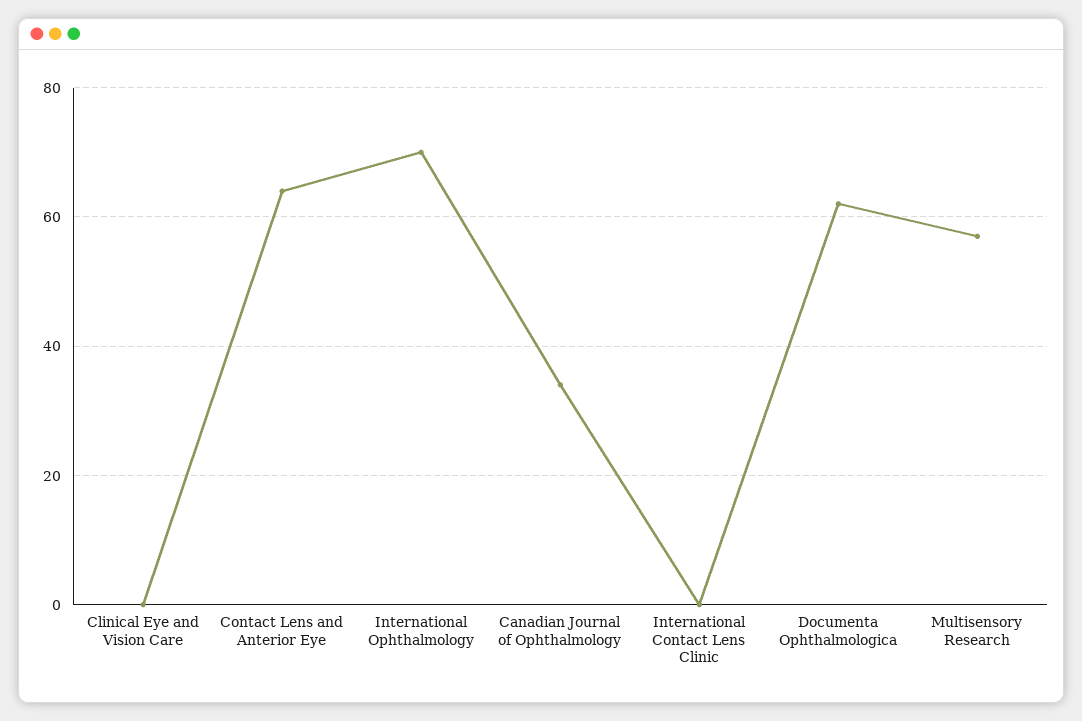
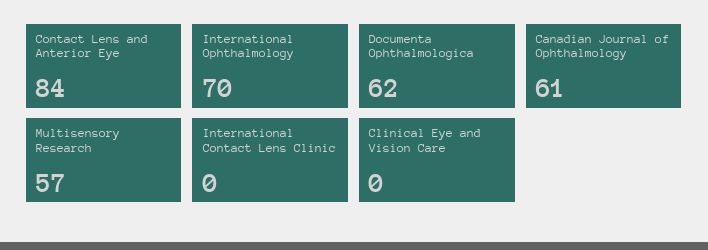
  {
    "Clinical Eye and Vision Care": 0,
-   "Contact Lens and Anterior Eye": 65,
+   "Contact Lens and Anterior Eye": 84,
    "International Ophthalmology": 70,
-   "Canadian Journal of Ophthalmology": 35,
+   "Canadian Journal of Ophthalmology": 61,
    "International Contact Lens Clinic": 0,
    "Documenta Ophthalmologica": 62,
    "Multisensory Research": 57
  }

